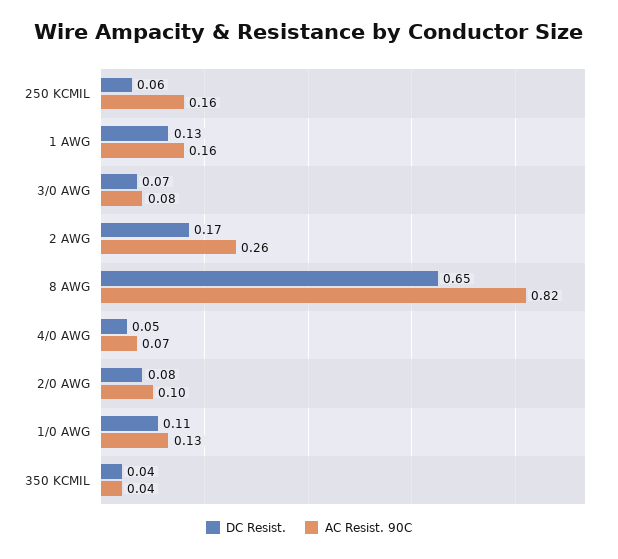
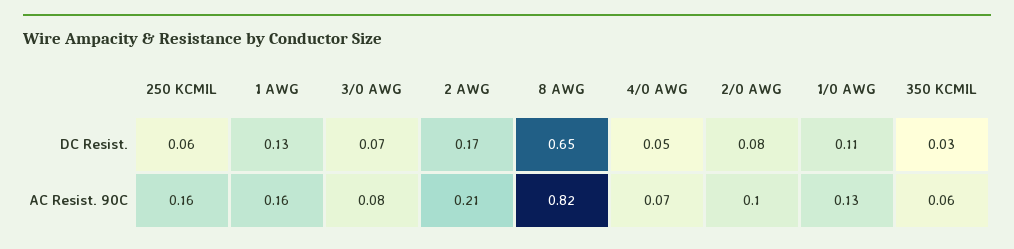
  {
    "DC Resist.": {
      "250 KCMIL": 0.06,
      "1 AWG": 0.13,
      "3/0 AWG": 0.07,
      "2 AWG": 0.17,
      "8 AWG": 0.65,
      "4/0 AWG": 0.05,
      "2/0 AWG": 0.08,
      "1/0 AWG": 0.11,
-     "350 KCMIL": 0.04
+     "350 KCMIL": 0.03
    },
    "AC Resist. 90C": {
      "250 KCMIL": 0.16,
      "1 AWG": 0.16,
      "3/0 AWG": 0.08,
-     "2 AWG": 0.26,
+     "2 AWG": 0.21,
      "8 AWG": 0.82,
      "4/0 AWG": 0.07,
      "2/0 AWG": 0.1,
      "1/0 AWG": 0.13,
-     "350 KCMIL": 0.04
+     "350 KCMIL": 0.06
    }
  }

